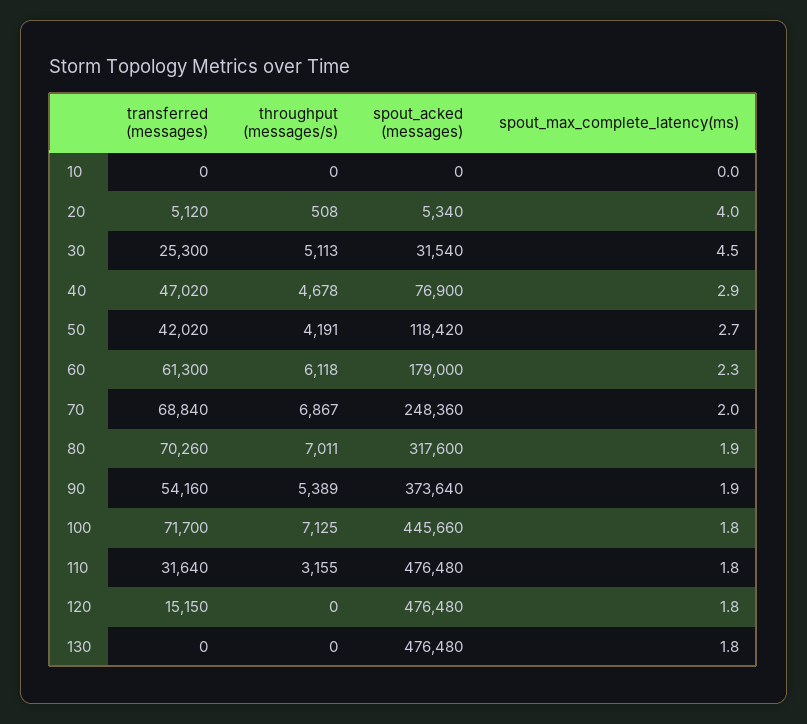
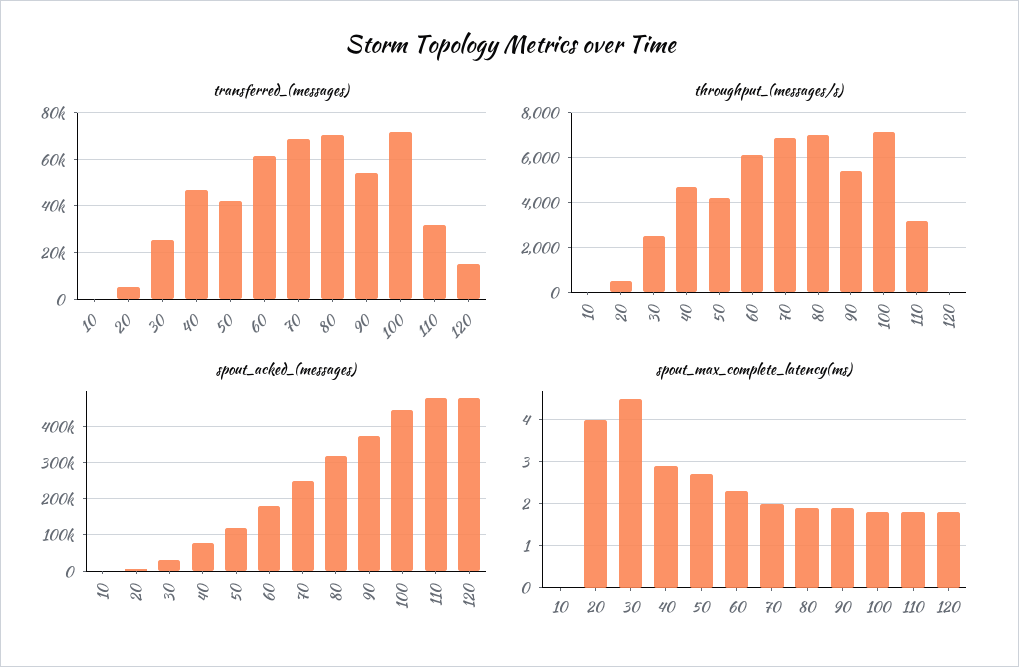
  {
    "transferred (messages)": {
      "10": 0,
      "20": 5120,
      "30": 25300,
      "40": 47020,
      "50": 42020,
      "60": 61300,
      "70": 68840,
      "80": 70260,
      "90": 54160,
      "100": 71700,
      "110": 31640,
-     "120": 15150,
+     "120": 15150
-     "130": 0
    },
    "throughput (messages/s)": {
      "10": 0,
      "20": 508,
-     "30": 5113,
+     "30": 2500,
      "40": 4678,
      "50": 4191,
      "60": 6118,
      "70": 6867,
      "80": 7011,
      "90": 5389,
      "100": 7125,
      "110": 3155,
-     "120": 0,
+     "120": 0
-     "130": 0
    },
    "spout_acked (messages)": {
      "10": 0,
      "20": 5340,
      "30": 31540,
      "40": 76900,
      "50": 118420,
      "60": 179000,
      "70": 248360,
      "80": 317600,
      "90": 373640,
      "100": 445660,
      "110": 476480,
-     "120": 476480,
+     "120": 476480
-     "130": 476480
    },
    "spout_max_complete_latency(ms)": {
      "10": 0,
      "20": 4,
      "30": 4.5,
      "40": 2.9,
      "50": 2.7,
      "60": 2.3,
      "70": 2,
      "80": 1.9,
      "90": 1.9,
      "100": 1.8,
      "110": 1.8,
-     "120": 1.8,
+     "120": 1.8
-     "130": 1.8
    }
  }

